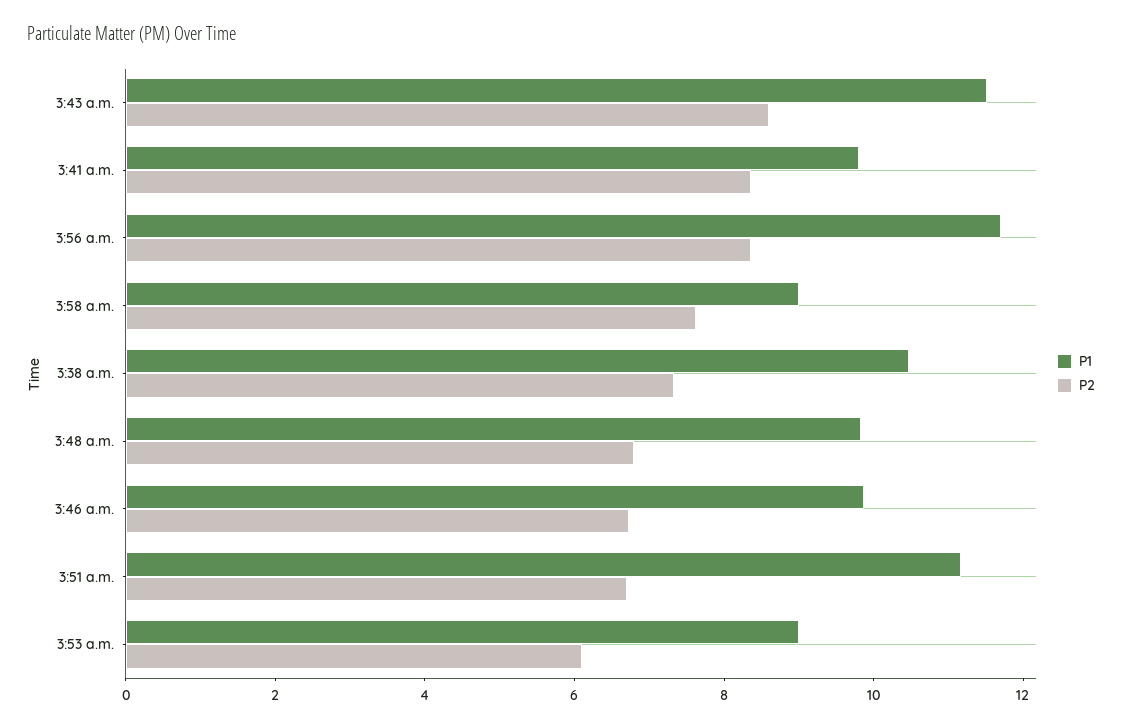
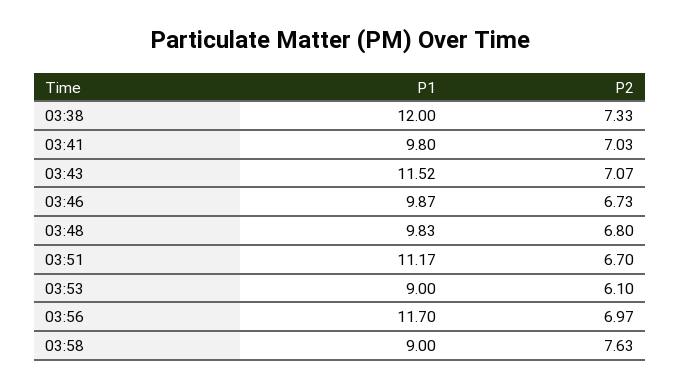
  {
    "P1": {
      "3:43 a.m.": 11.52,
      "3:41 a.m.": 9.8,
      "3:56 a.m.": 11.7,
      "3:58 a.m.": 9,
-     "3:38 a.m.": 10.5,
+     "3:38 a.m.": 12,
      "3:48 a.m.": 9.83,
      "3:46 a.m.": 9.87,
      "3:51 a.m.": 11.17,
      "3:53 a.m.": 9
    },
    "P2": {
-     "3:43 a.m.": 8.5,
+     "3:43 a.m.": 7.07,
-     "3:41 a.m.": 8.5,
+     "3:41 a.m.": 7.03,
-     "3:56 a.m.": 8.5,
+     "3:56 a.m.": 6.97,
      "3:58 a.m.": 7.63,
      "3:38 a.m.": 7.33,
      "3:48 a.m.": 6.8,
      "3:46 a.m.": 6.73,
      "3:51 a.m.": 6.7,
      "3:53 a.m.": 6.1
    }
  }

